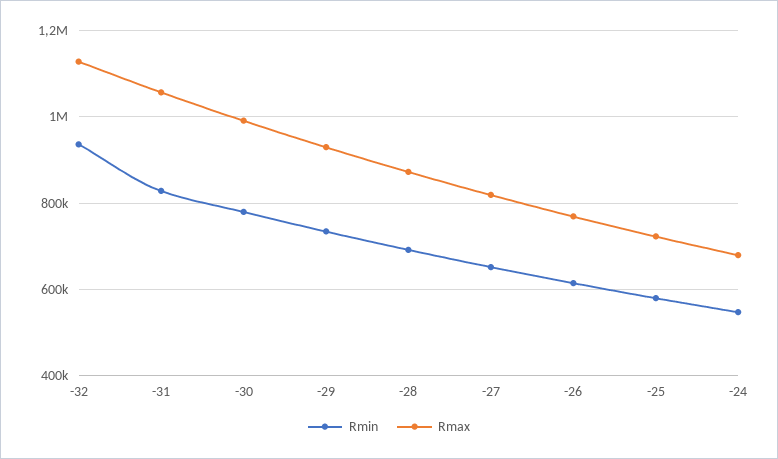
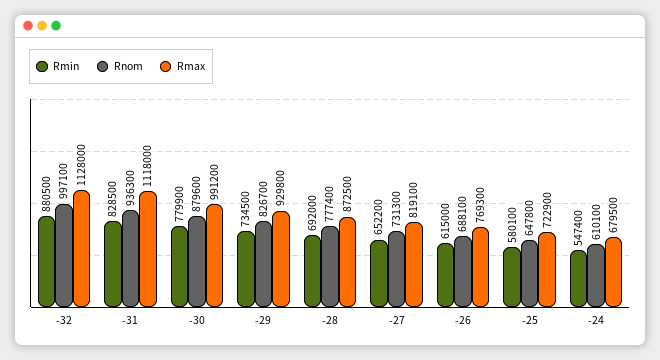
  {
    "Rmin": {
-     "-32": 940000,
+     "-32": 880500,
      "-31": 828500,
      "-30": 779900,
      "-29": 734500,
      "-28": 692000,
      "-27": 652200,
      "-26": 615000,
      "-25": 580100,
      "-24": 547400
    },
    "Rmax": {
      "-32": 1128000,
-     "-31": 1060000,
+     "-31": 1118000,
      "-30": 991200,
      "-29": 929800,
      "-28": 872500,
      "-27": 819100,
      "-26": 769300,
      "-25": 722900,
      "-24": 679500
-   }
+   },
+   "Rnom": {
+     "-32": 997100,
+     "-31": 936300,
+     "-30": 879600,
+     "-29": 826700,
+     "-28": 777400,
+     "-27": 731300,
+     "-26": 688100,
+     "-25": 647800,
+     "-24": 610100
+   }
  }

